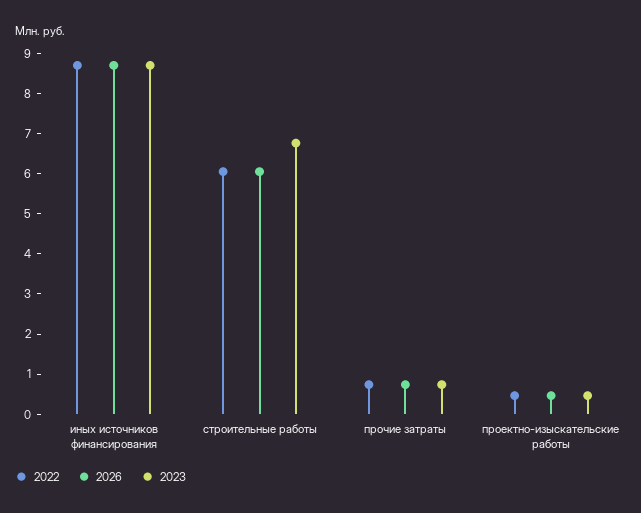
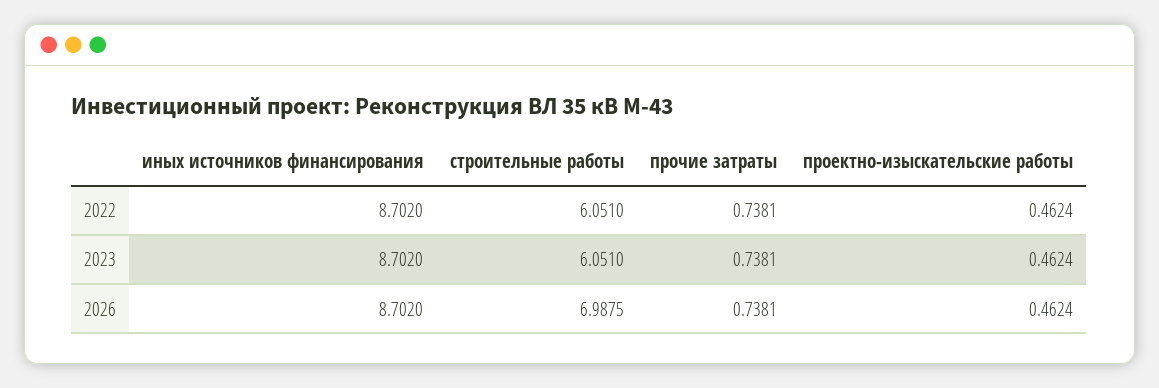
  {
    "2022": {
      "иных источников финансирования": 8.702,
      "строительные работы": 6.051,
      "прочие затраты": 0.7381,
      "проектно-изыскательские работы": 0.4624
    },
    "2026": {
      "иных источников финансирования": 8.702,
-     "строительные работы": 6,
+     "строительные работы": 6.9875,
      "прочие затраты": 0.7381,
      "проектно-изыскательские работы": 0.4624
    },
    "2023": {
      "иных источников финансирования": 8.702,
-     "строительные работы": 6.8,
+     "строительные работы": 6.051,
      "прочие затраты": 0.7381,
      "проектно-изыскательские работы": 0.4624
    }
  }

